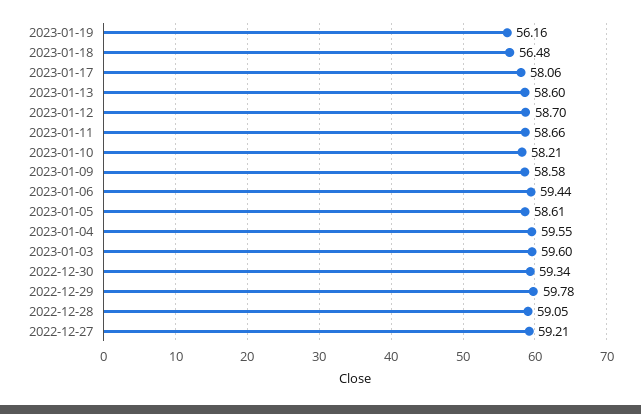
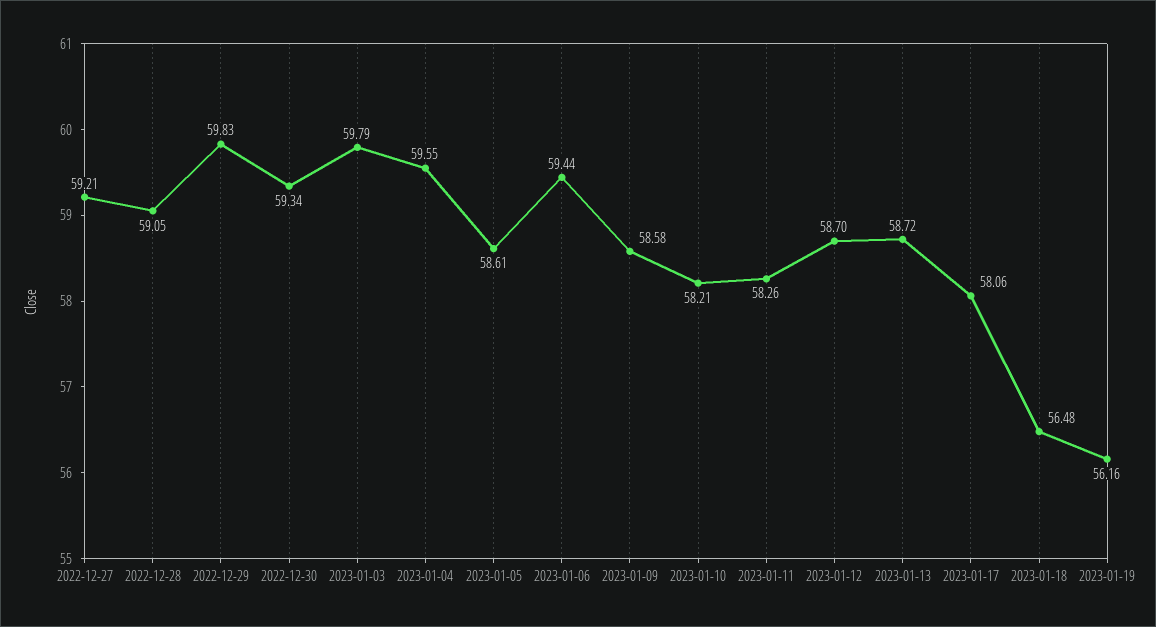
  {
    "2023-01-19": 56.16,
    "2023-01-18": 56.48,
    "2023-01-17": 58.06,
-   "2023-01-13": 58.6,
+   "2023-01-13": 58.72,
    "2023-01-12": 58.7,
-   "2023-01-11": 58.66,
+   "2023-01-11": 58.26,
    "2023-01-10": 58.21,
    "2023-01-09": 58.58,
    "2023-01-06": 59.44,
    "2023-01-05": 58.61,
    "2023-01-04": 59.55,
-   "2023-01-03": 59.6,
+   "2023-01-03": 59.79,
    "2022-12-30": 59.34,
-   "2022-12-29": 59.78,
+   "2022-12-29": 59.83,
    "2022-12-28": 59.05,
    "2022-12-27": 59.21
  }

